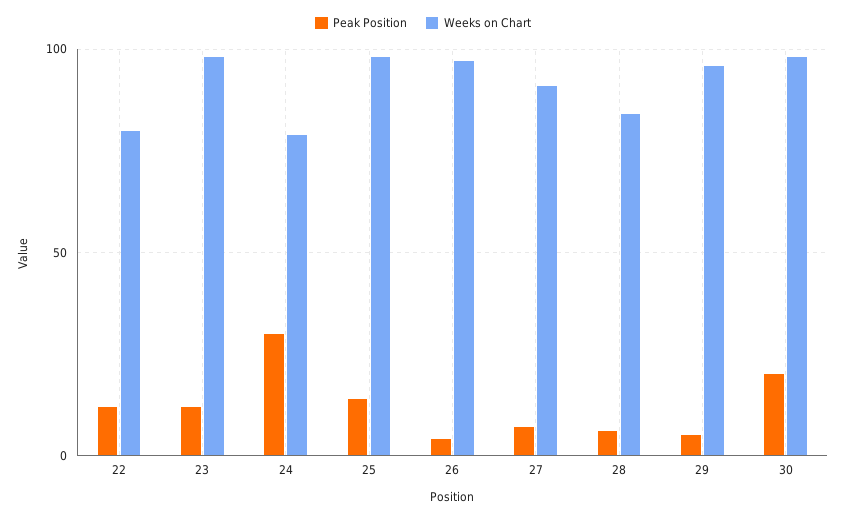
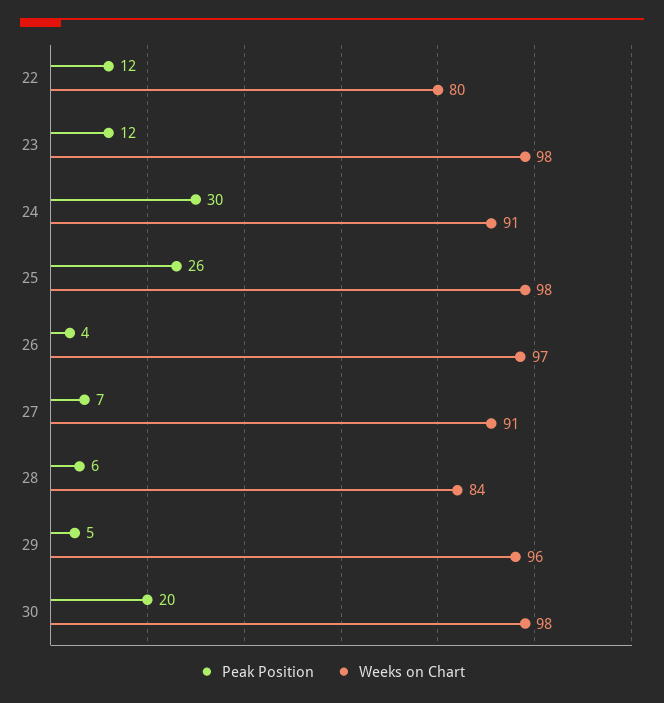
  {
    "Peak Position": {
      "22": 12,
      "23": 12,
      "24": 30,
-     "25": 15,
+     "25": 26,
      "26": 4,
      "27": 7,
      "28": 6,
      "29": 5,
      "30": 20
    },
    "Weeks on Chart": {
      "22": 80,
      "23": 98,
-     "24": 80,
+     "24": 91,
      "25": 98,
      "26": 97,
      "27": 91,
      "28": 84,
      "29": 96,
      "30": 98
    }
  }

